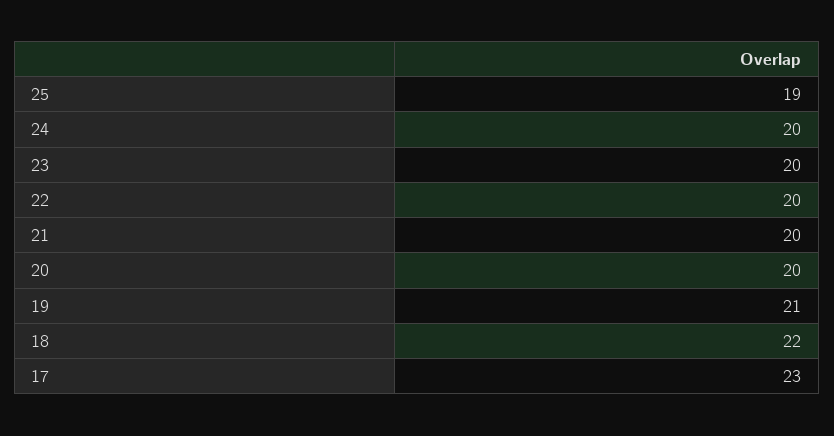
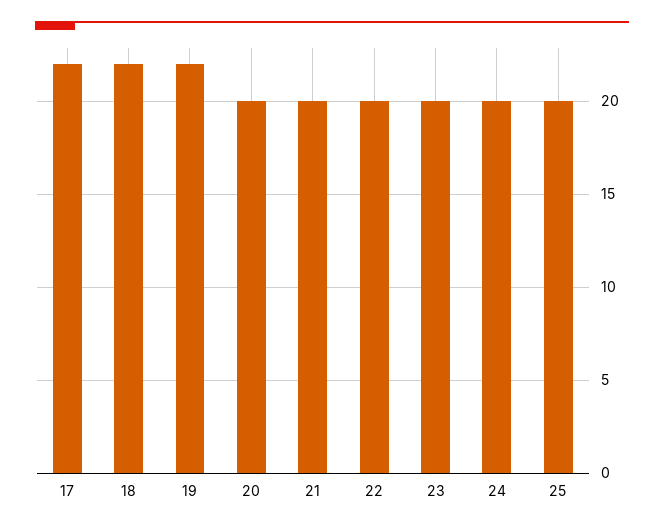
  {
-   "25": 19,
+   "25": 20,
    "24": 20,
    "23": 20,
    "22": 20,
    "21": 20,
    "20": 20,
-   "19": 21,
+   "19": 22,
    "18": 22,
-   "17": 23
+   "17": 22
  }

